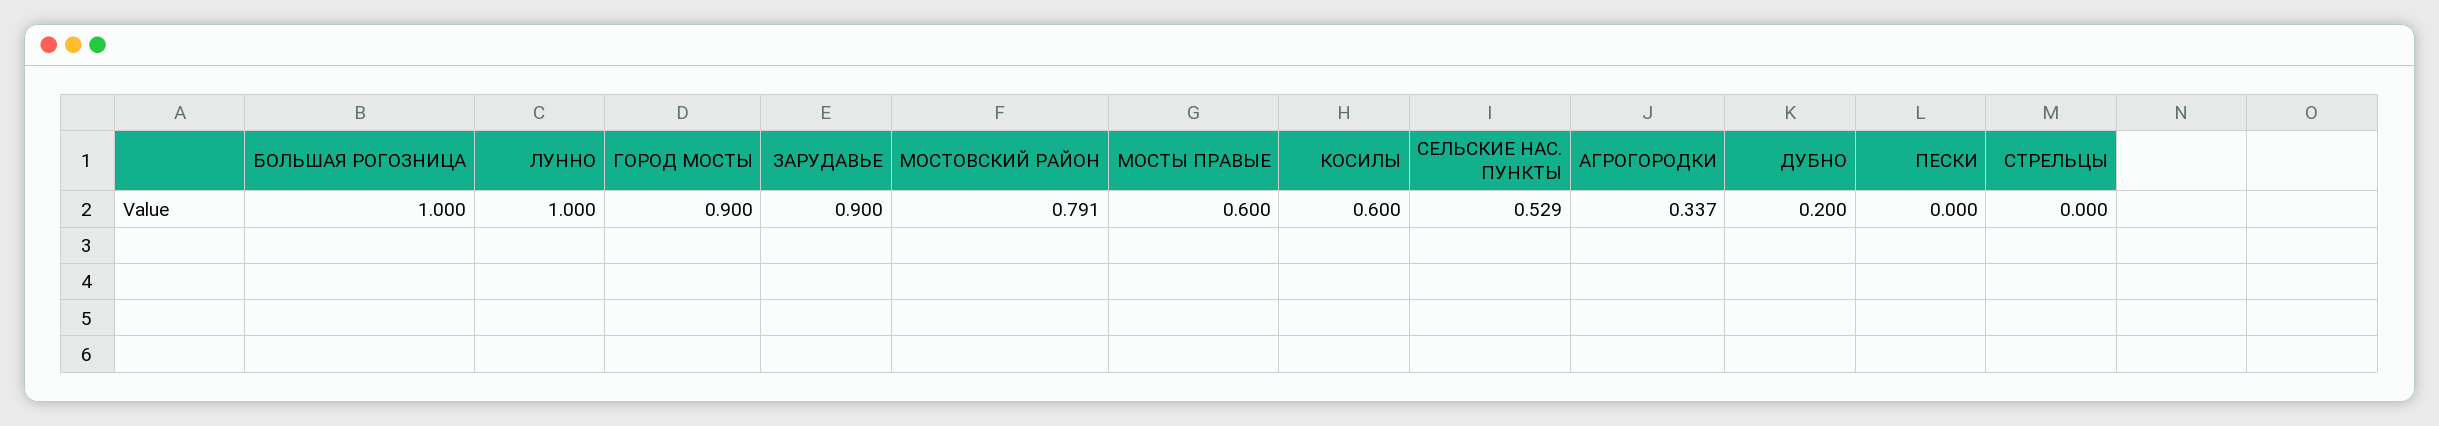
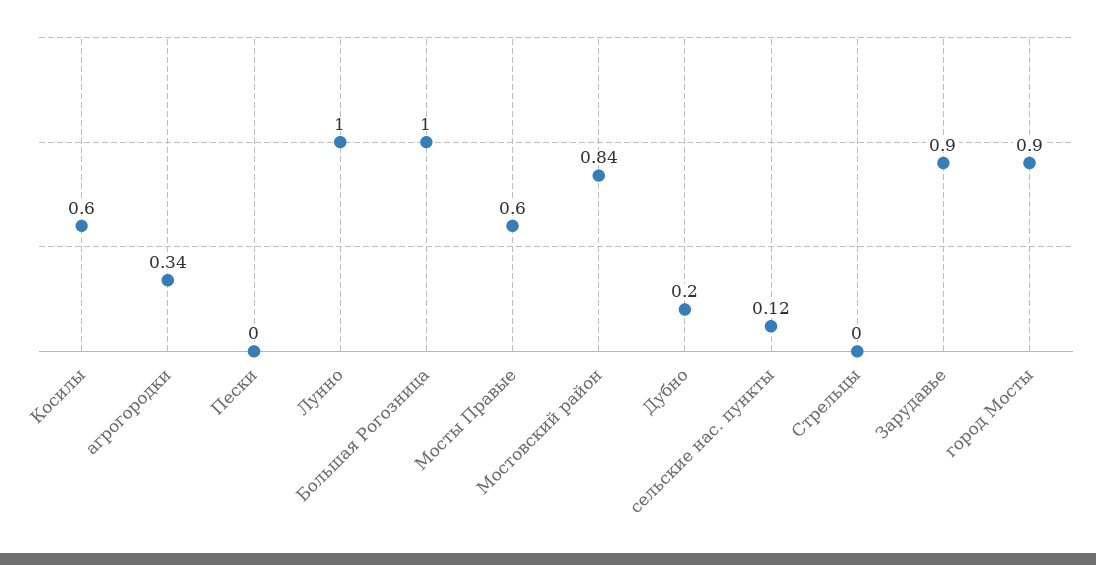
  {
    "БОЛЬШАЯ РОГОЗНИЦА": 1,
    "ЛУННО": 1,
    "ГОРОД МОСТЫ": 0.9,
    "ЗАРУДАВЬЕ": 0.9,
-   "МОСТОВСКИЙ РАЙОН": 0.791,
+   "МОСТОВСКИЙ РАЙОН": 0.84,
    "МОСТЫ ПРАВЫЕ": 0.6,
    "КОСИЛЫ": 0.6,
-   "СЕЛЬСКИЕ НАС. ПУНКТЫ": 0.529,
+   "СЕЛЬСКИЕ НАС. ПУНКТЫ": 0.12,
    "АГРОГОРОДКИ": 0.337,
    "ДУБНО": 0.2,
    "ПЕСКИ": 0,
    "СТРЕЛЬЦЫ": 0
  }

